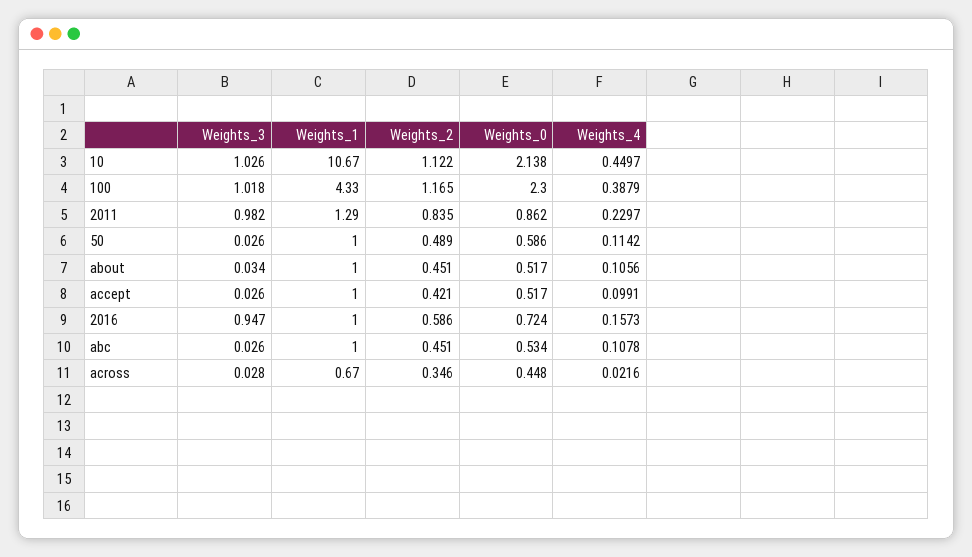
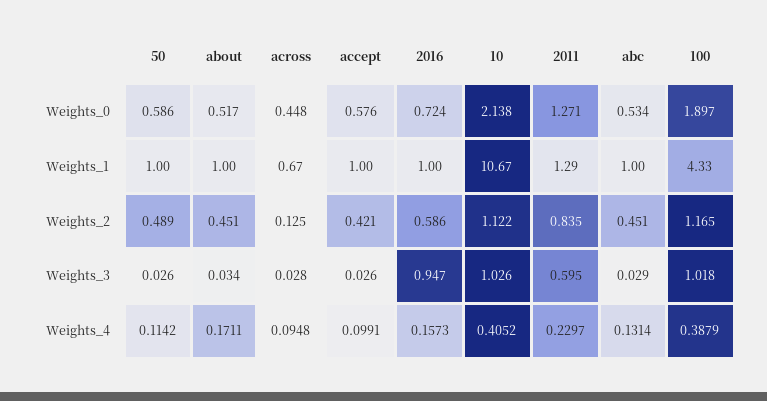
  {
    "Weights_3": {
      "10": 1.026,
      "100": 1.018,
-     "2011": 0.982,
+     "2011": 0.595,
      "50": 0.026,
      "about": 0.034,
      "accept": 0.026,
      "2016": 0.947,
-     "abc": 0.026,
+     "abc": 0.029,
      "across": 0.028
    },
    "Weights_1": {
      "10": 10.67,
      "100": 4.33,
      "2011": 1.29,
      "50": 1,
      "about": 1,
      "accept": 1,
      "2016": 1,
      "abc": 1,
      "across": 0.67
    },
    "Weights_2": {
      "10": 1.122,
      "100": 1.165,
      "2011": 0.835,
      "50": 0.489,
      "about": 0.451,
      "accept": 0.421,
      "2016": 0.586,
      "abc": 0.451,
-     "across": 0.346
+     "across": 0.125
    },
    "Weights_0": {
      "10": 2.138,
-     "100": 2.3,
+     "100": 1.897,
-     "2011": 0.862,
+     "2011": 1.271,
      "50": 0.586,
      "about": 0.517,
-     "accept": 0.517,
+     "accept": 0.576,
      "2016": 0.724,
      "abc": 0.534,
      "across": 0.448
    },
    "Weights_4": {
-     "10": 0.4497,
+     "10": 0.4052,
      "100": 0.3879,
      "2011": 0.2297,
      "50": 0.1142,
-     "about": 0.1056,
+     "about": 0.1711,
      "accept": 0.0991,
      "2016": 0.1573,
-     "abc": 0.1078,
+     "abc": 0.1314,
-     "across": 0.0216
+     "across": 0.0948
    }
  }

